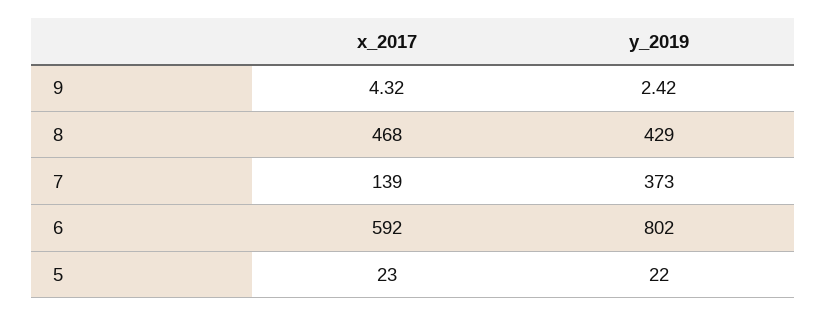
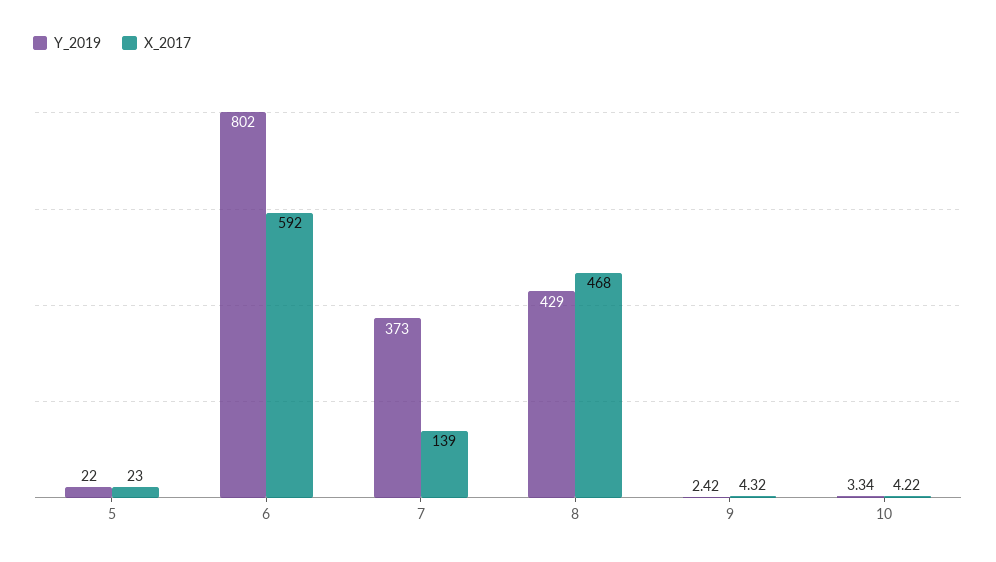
  {
    "x_2017": {
      "9": 4.32,
      "8": 468,
      "7": 139,
      "6": 592,
-     "5": 23
+     "5": 23,
+     "10": 4.22
    },
    "y_2019": {
      "9": 2.42,
      "8": 429,
      "7": 373,
      "6": 802,
-     "5": 22
+     "5": 22,
+     "10": 3.34
    }
  }

